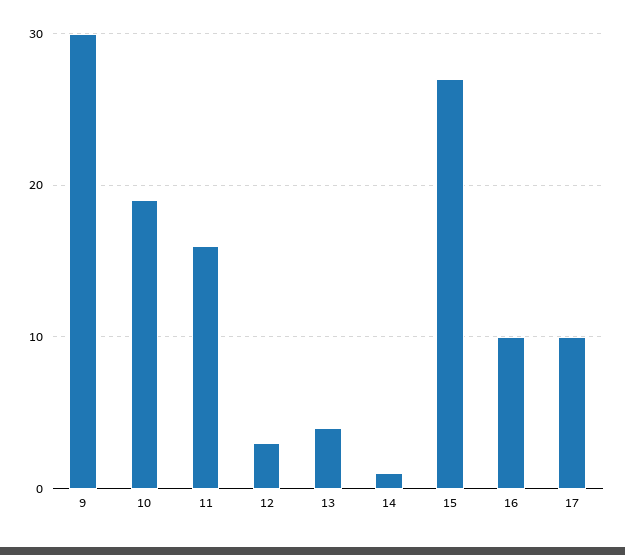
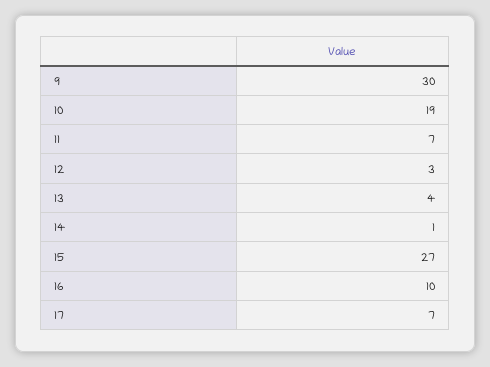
  {
    "9": 30,
    "10": 19,
-   "11": 16,
+   "11": 7,
    "12": 3,
    "13": 4,
    "14": 1,
    "15": 27,
    "16": 10,
-   "17": 10
+   "17": 7
  }

